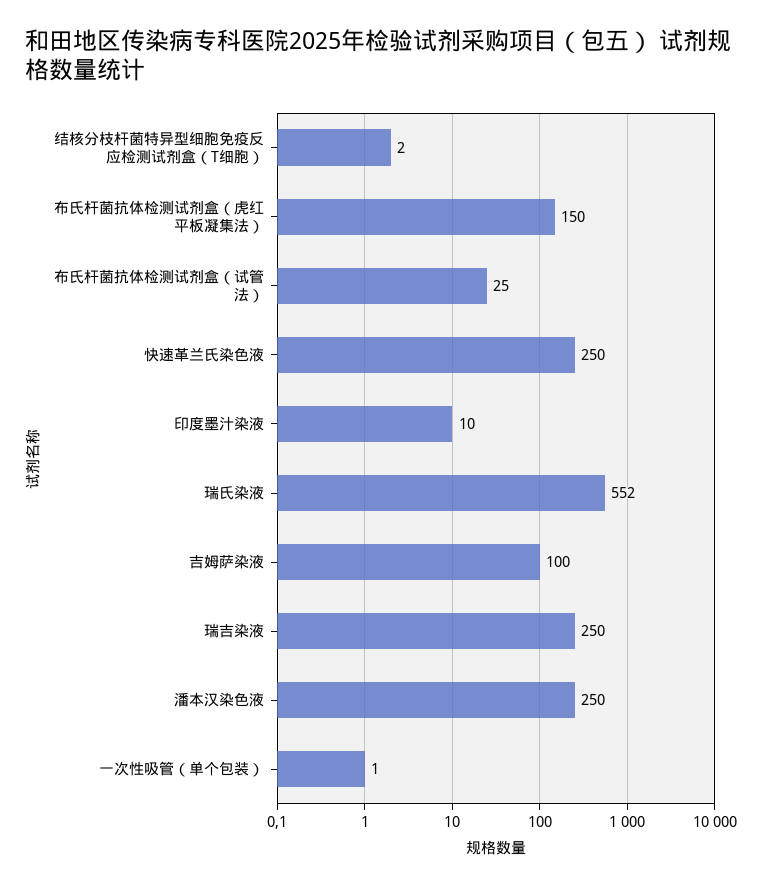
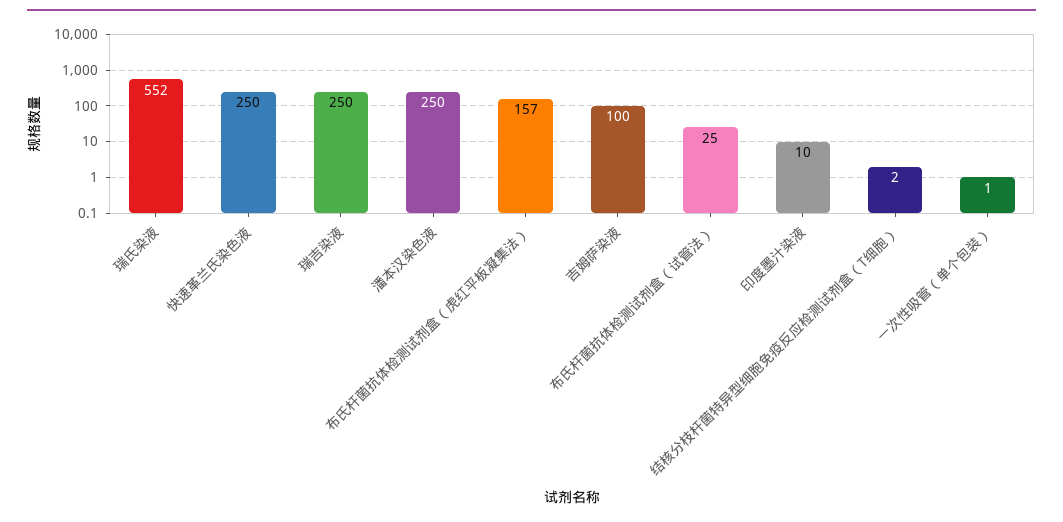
  {
    "结核分枝杆菌特异型细胞免疫反应检测试剂盒（T细胞）": 2,
-   "布氏杆菌抗体检测试剂盒（虎红平板凝集法）": 150,
+   "布氏杆菌抗体检测试剂盒（虎红平板凝集法）": 157,
    "布氏杆菌抗体检测试剂盒（试管法）": 25,
    "快速革兰氏染色液": 250,
    "印度墨汁染液": 10,
    "瑞氏染液": 552,
    "吉姆萨染液": 100,
    "瑞吉染液": 250,
    "潘本汉染色液": 250,
    "一次性吸管（单个包装）": 1
  }

